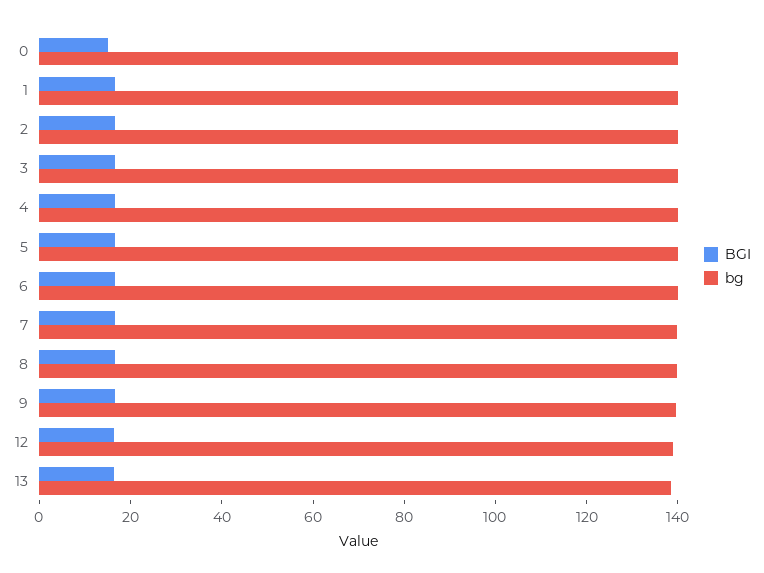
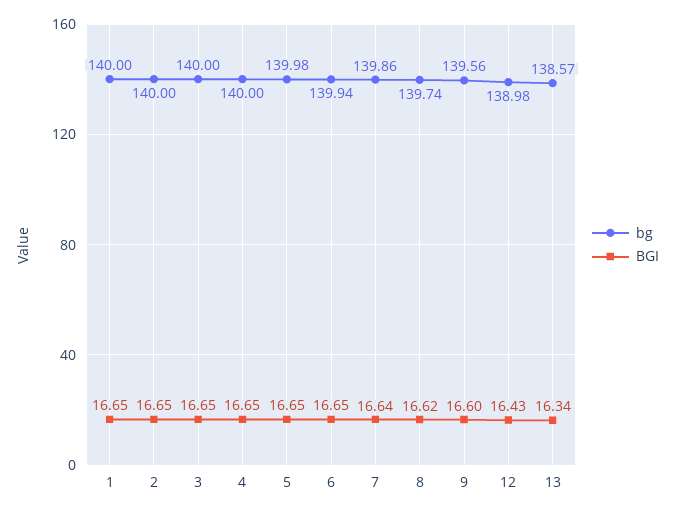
  {
    "BGI": {
-     "0": 15,
      "1": 16.65,
      "2": 16.65,
      "3": 16.65,
      "4": 16.65,
      "5": 16.65,
      "6": 16.65,
      "7": 16.64,
      "8": 16.62,
      "9": 16.6,
      "12": 16.43,
      "13": 16.34
    },
    "bg": {
-     "0": 140,
      "1": 140,
      "2": 140,
      "3": 140,
      "4": 140,
      "5": 139.98,
      "6": 139.94,
      "7": 139.86,
      "8": 139.74,
      "9": 139.56,
      "12": 138.98,
      "13": 138.57
    }
  }

